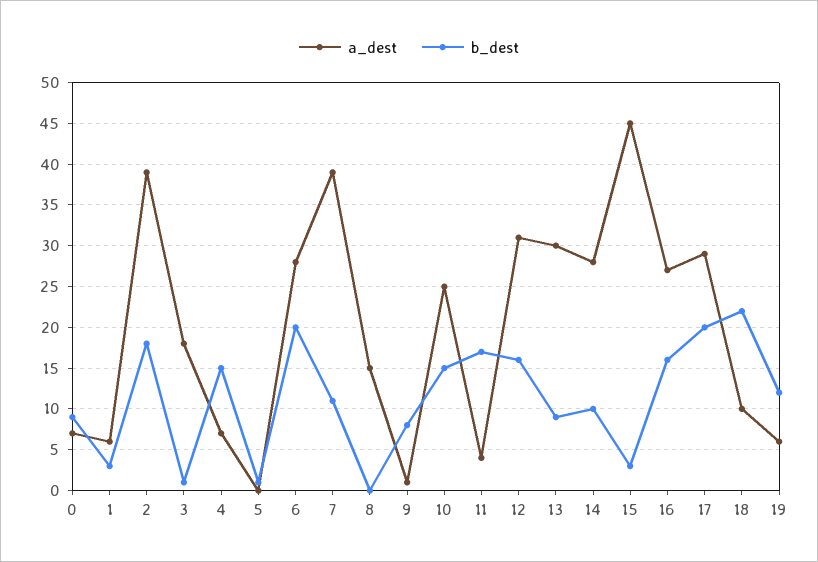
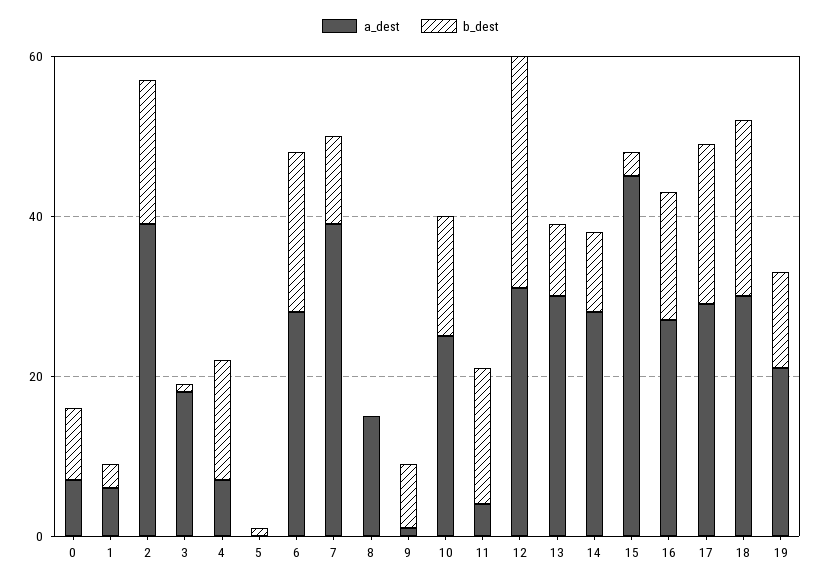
  {
    "a_dest": {
      "0": 7,
      "1": 6,
      "2": 39,
      "3": 18,
      "4": 7,
      "5": 0,
      "6": 28,
      "7": 39,
      "8": 15,
      "9": 1,
      "10": 25,
      "11": 4,
      "12": 31,
      "13": 30,
      "14": 28,
      "15": 45,
      "16": 27,
      "17": 29,
-     "18": 10,
+     "18": 30,
-     "19": 6
+     "19": 20
    },
    "b_dest": {
      "0": 9,
      "1": 3,
      "2": 18,
      "3": 1,
      "4": 15,
      "5": 1,
      "6": 20,
      "7": 11,
      "8": 0,
      "9": 8,
      "10": 15,
      "11": 17,
-     "12": 16,
+     "12": 30,
      "13": 9,
      "14": 10,
      "15": 3,
      "16": 16,
      "17": 20,
      "18": 22,
      "19": 12
    }
  }

